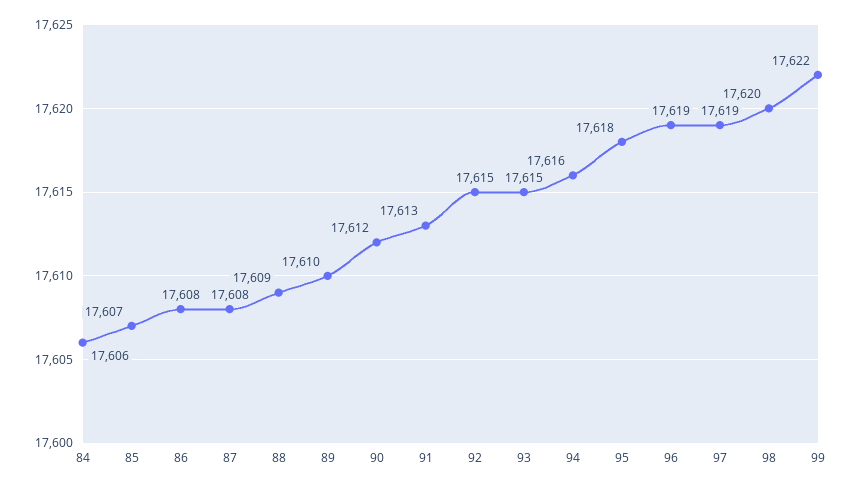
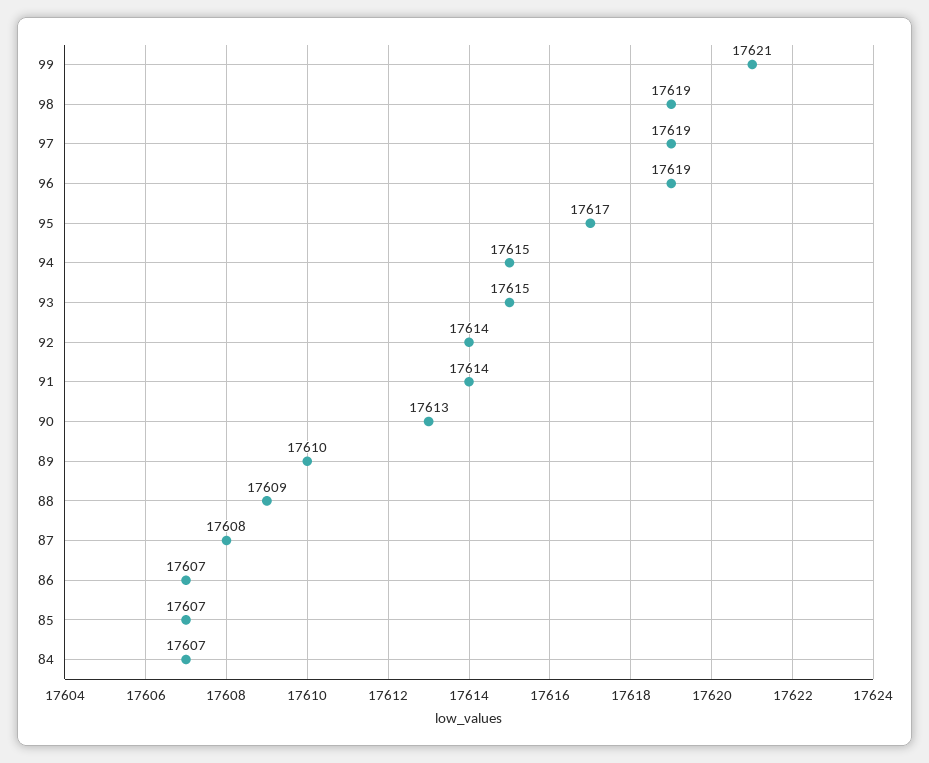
  {
-   "84": 17606,
+   "84": 17607,
    "85": 17607,
-   "86": 17608,
+   "86": 17607,
    "87": 17608,
    "88": 17609,
    "89": 17610,
-   "90": 17612,
+   "90": 17613,
-   "91": 17613,
+   "91": 17614,
-   "92": 17615,
+   "92": 17614,
    "93": 17615,
-   "94": 17616,
+   "94": 17615,
-   "95": 17618,
+   "95": 17617,
    "96": 17619,
    "97": 17619,
-   "98": 17620,
+   "98": 17619,
-   "99": 17622
+   "99": 17621
  }

